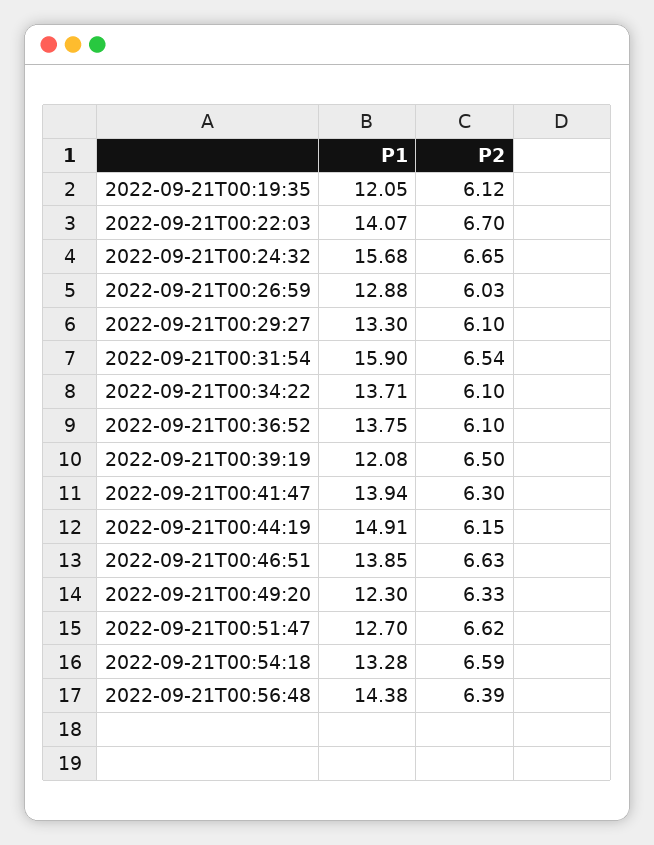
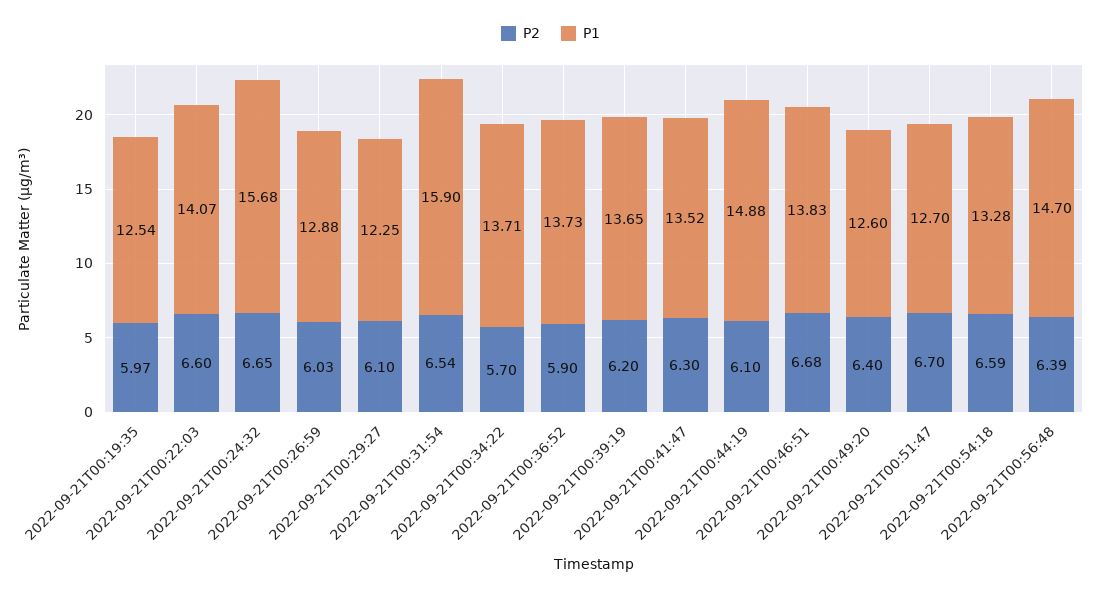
  {
    "P1": {
-     "2022-09-21T00:19:35": 12.05,
+     "2022-09-21T00:19:35": 12.54,
      "2022-09-21T00:22:03": 14.07,
      "2022-09-21T00:24:32": 15.68,
      "2022-09-21T00:26:59": 12.88,
-     "2022-09-21T00:29:27": 13.3,
+     "2022-09-21T00:29:27": 12.25,
      "2022-09-21T00:31:54": 15.9,
      "2022-09-21T00:34:22": 13.71,
-     "2022-09-21T00:36:52": 13.75,
+     "2022-09-21T00:36:52": 13.73,
-     "2022-09-21T00:39:19": 12.08,
+     "2022-09-21T00:39:19": 13.65,
-     "2022-09-21T00:41:47": 13.94,
+     "2022-09-21T00:41:47": 13.52,
-     "2022-09-21T00:44:19": 14.91,
+     "2022-09-21T00:44:19": 14.88,
-     "2022-09-21T00:46:51": 13.85,
+     "2022-09-21T00:46:51": 13.83,
-     "2022-09-21T00:49:20": 12.3,
+     "2022-09-21T00:49:20": 12.6,
      "2022-09-21T00:51:47": 12.7,
      "2022-09-21T00:54:18": 13.28,
-     "2022-09-21T00:56:48": 14.38
+     "2022-09-21T00:56:48": 14.7
    },
    "P2": {
-     "2022-09-21T00:19:35": 6.12,
+     "2022-09-21T00:19:35": 5.97,
-     "2022-09-21T00:22:03": 6.7,
+     "2022-09-21T00:22:03": 6.6,
      "2022-09-21T00:24:32": 6.65,
      "2022-09-21T00:26:59": 6.03,
      "2022-09-21T00:29:27": 6.1,
      "2022-09-21T00:31:54": 6.54,
-     "2022-09-21T00:34:22": 6.1,
+     "2022-09-21T00:34:22": 5.7,
-     "2022-09-21T00:36:52": 6.1,
+     "2022-09-21T00:36:52": 5.9,
-     "2022-09-21T00:39:19": 6.5,
+     "2022-09-21T00:39:19": 6.2,
      "2022-09-21T00:41:47": 6.3,
-     "2022-09-21T00:44:19": 6.15,
+     "2022-09-21T00:44:19": 6.1,
-     "2022-09-21T00:46:51": 6.63,
+     "2022-09-21T00:46:51": 6.68,
-     "2022-09-21T00:49:20": 6.33,
+     "2022-09-21T00:49:20": 6.4,
-     "2022-09-21T00:51:47": 6.62,
+     "2022-09-21T00:51:47": 6.7,
      "2022-09-21T00:54:18": 6.59,
      "2022-09-21T00:56:48": 6.39
    }
  }

